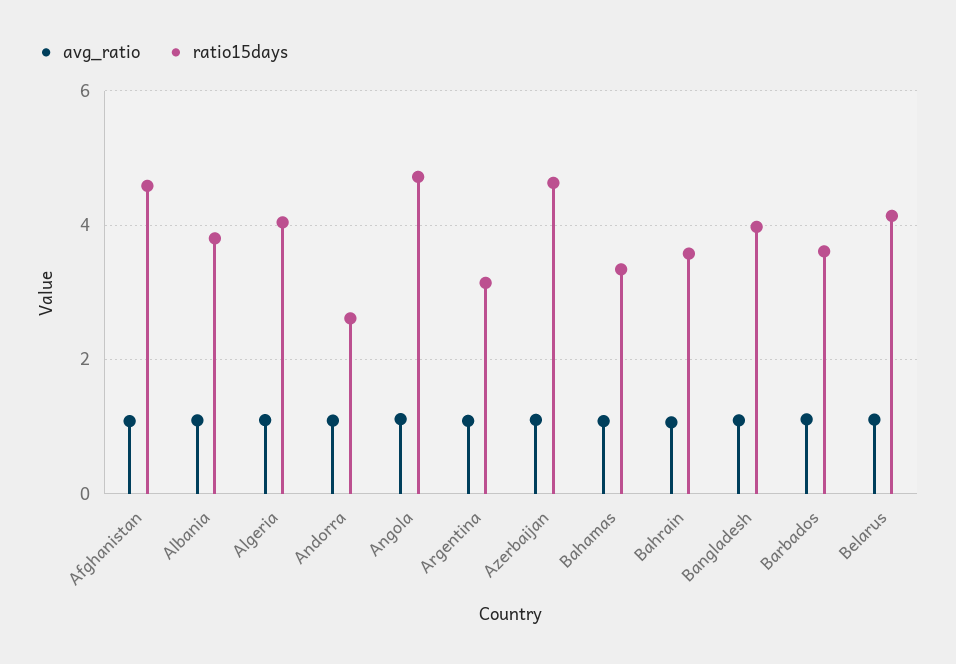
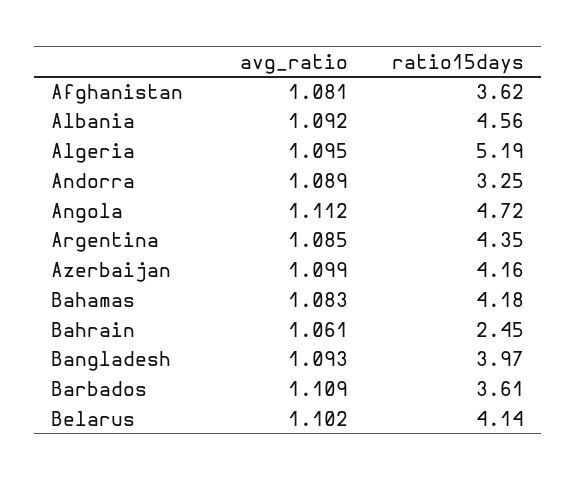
  {
    "avg_ratio": {
      "Afghanistan": 1.081,
      "Albania": 1.092,
      "Algeria": 1.095,
      "Andorra": 1.089,
      "Angola": 1.112,
      "Argentina": 1.085,
      "Azerbaijan": 1.099,
      "Bahamas": 1.083,
      "Bahrain": 1.061,
      "Bangladesh": 1.093,
      "Barbados": 1.109,
      "Belarus": 1.102
    },
    "ratio15days": {
-     "Afghanistan": 4.6,
+     "Afghanistan": 3.62,
-     "Albania": 3.8,
+     "Albania": 4.56,
-     "Algeria": 4,
+     "Algeria": 5.19,
-     "Andorra": 2.6,
+     "Andorra": 3.25,
      "Angola": 4.72,
-     "Argentina": 3.2,
+     "Argentina": 4.35,
-     "Azerbaijan": 4.6,
+     "Azerbaijan": 4.16,
-     "Bahamas": 3.4,
+     "Bahamas": 4.18,
-     "Bahrain": 3.6,
+     "Bahrain": 2.45,
      "Bangladesh": 3.97,
      "Barbados": 3.61,
      "Belarus": 4.14
    }
  }

